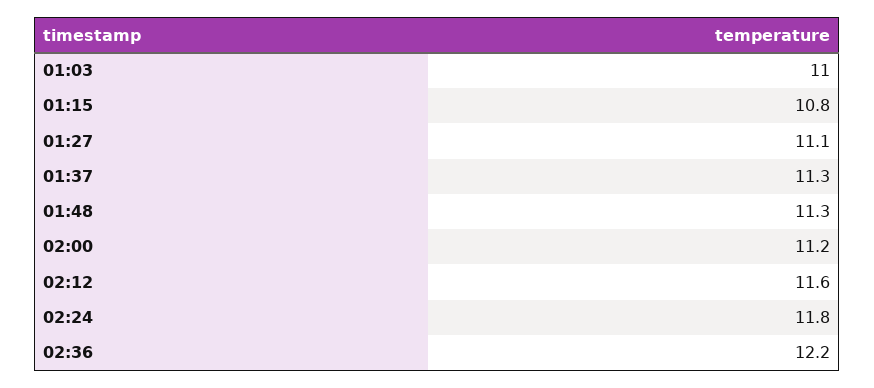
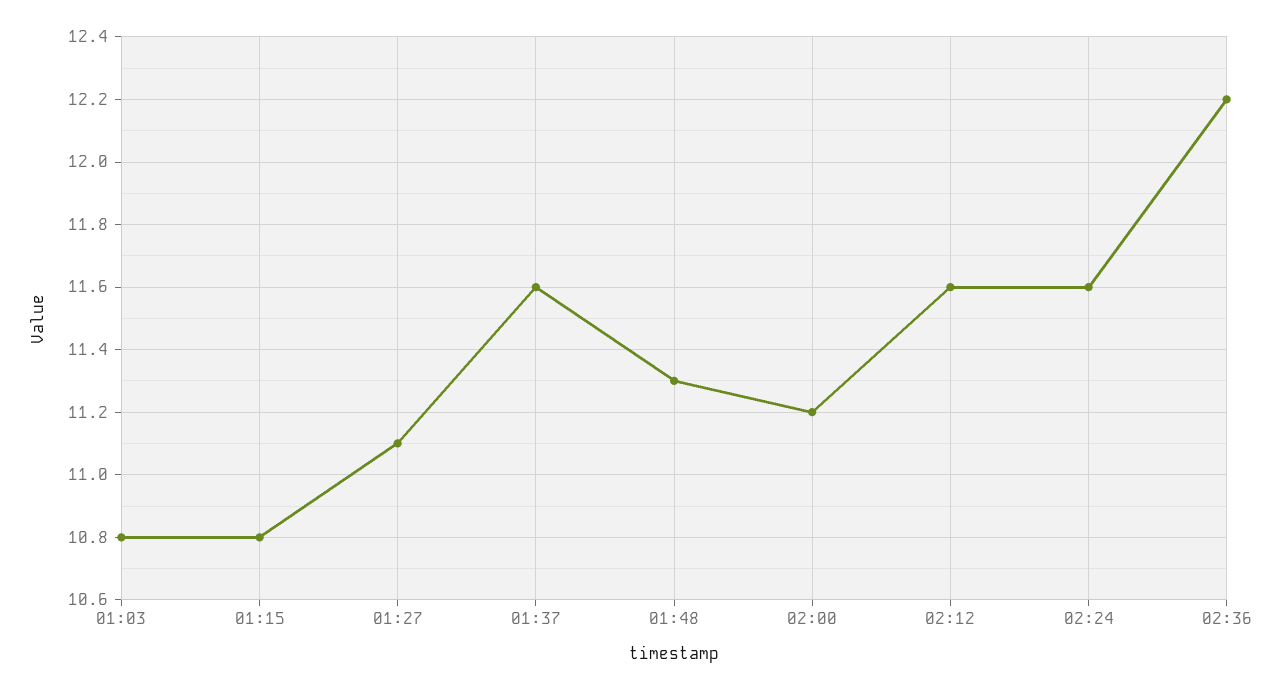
  {
-   "01:03": 11,
+   "01:03": 10.8,
    "01:15": 10.8,
    "01:27": 11.1,
-   "01:37": 11.3,
+   "01:37": 11.6,
    "01:48": 11.3,
    "02:00": 11.2,
    "02:12": 11.6,
-   "02:24": 11.8,
+   "02:24": 11.6,
    "02:36": 12.2
  }

